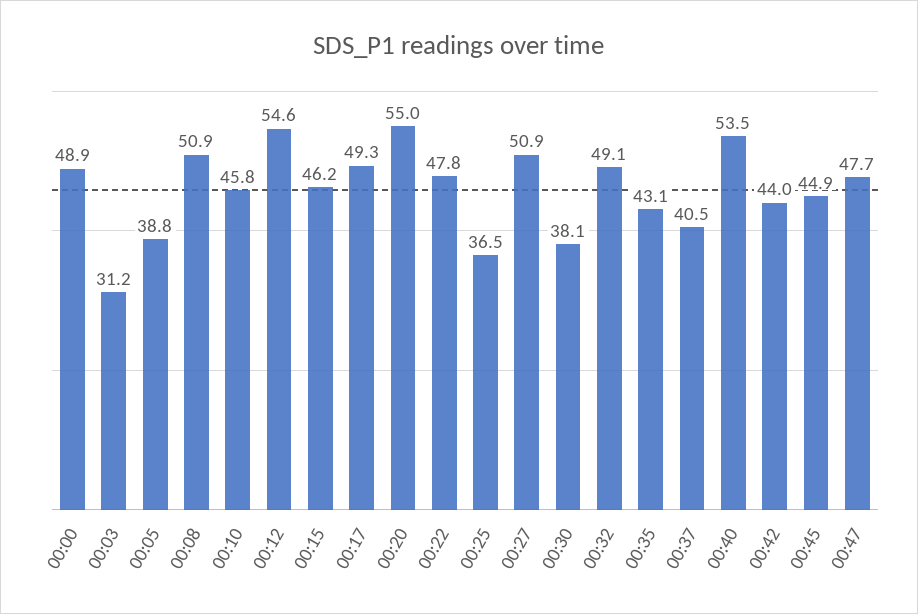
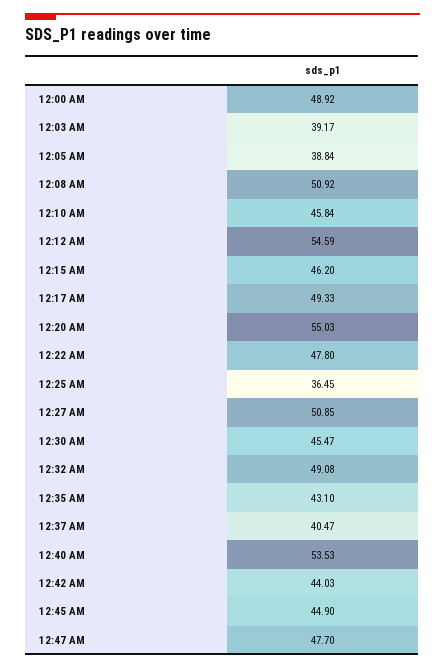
  {
    "00:00": 48.92,
-   "00:03": 31.2,
+   "00:03": 39.17,
    "00:05": 38.84,
    "00:08": 50.92,
    "00:10": 45.84,
    "00:12": 54.59,
    "00:15": 46.2,
    "00:17": 49.33,
    "00:20": 55.03,
    "00:22": 47.8,
    "00:25": 36.45,
    "00:27": 50.85,
-   "00:30": 38.1,
+   "00:30": 45.47,
    "00:32": 49.08,
    "00:35": 43.1,
    "00:37": 40.47,
    "00:40": 53.53,
    "00:42": 44.03,
    "00:45": 44.9,
    "00:47": 47.7
  }

